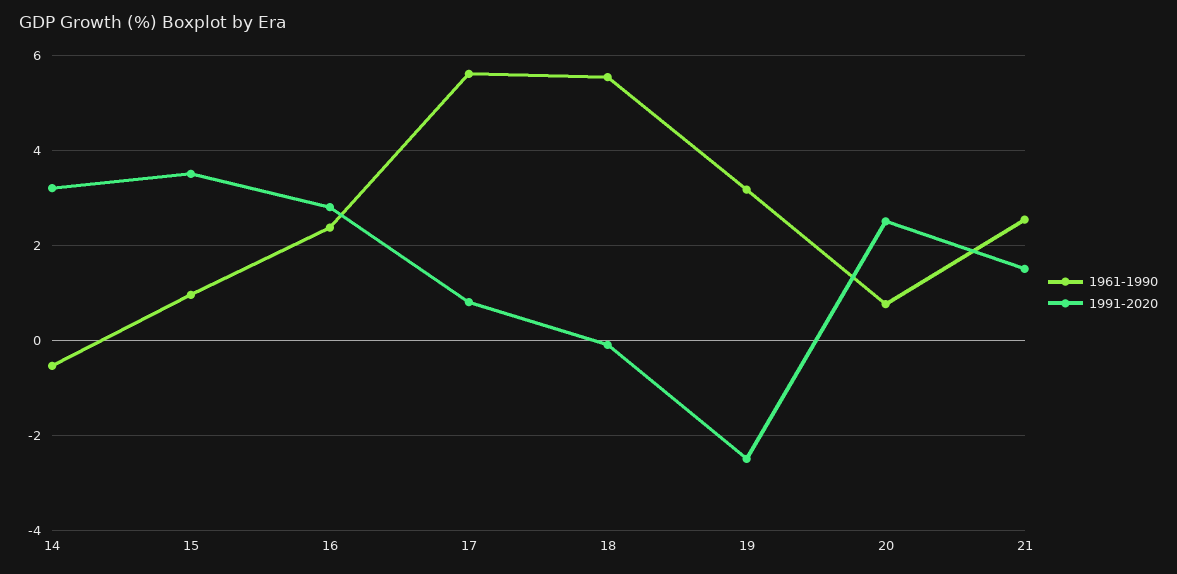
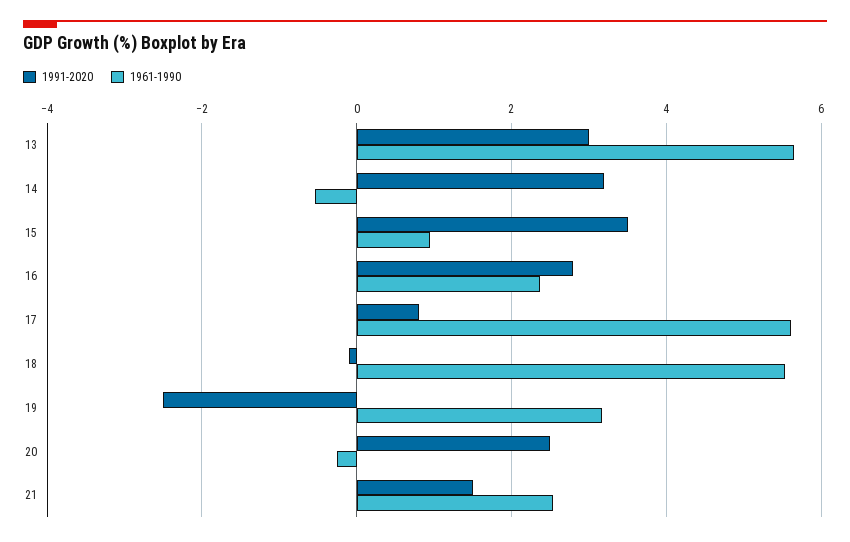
  {
    "1961-1990": {
      "14": -0.6,
      "15": 1,
      "16": 2.4,
      "17": 5.6,
      "18": 5.6,
      "19": 3.2,
-     "20": 0.8,
+     "20": -0.2,
-     "21": 2.6
+     "21": 2.6,
+     "13": 5.6
    },
    "1991-2020": {
      "14": 3.2,
      "15": 3.6,
      "16": 2.8,
      "17": 0.8,
      "18": -0.2,
      "19": -2.6,
      "20": 2.6,
-     "21": 1.6
+     "21": 1.6,
+     "13": 3
    }
  }

